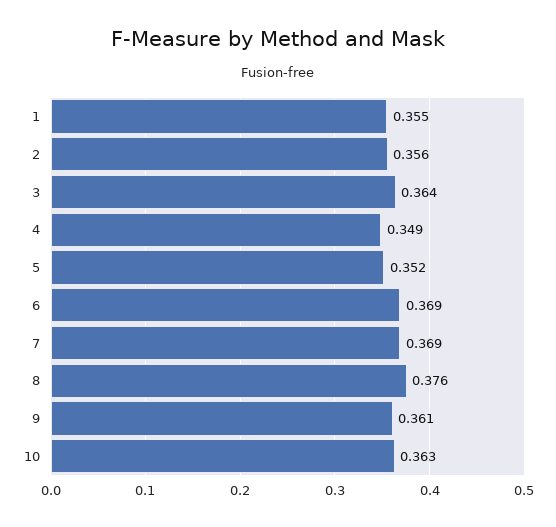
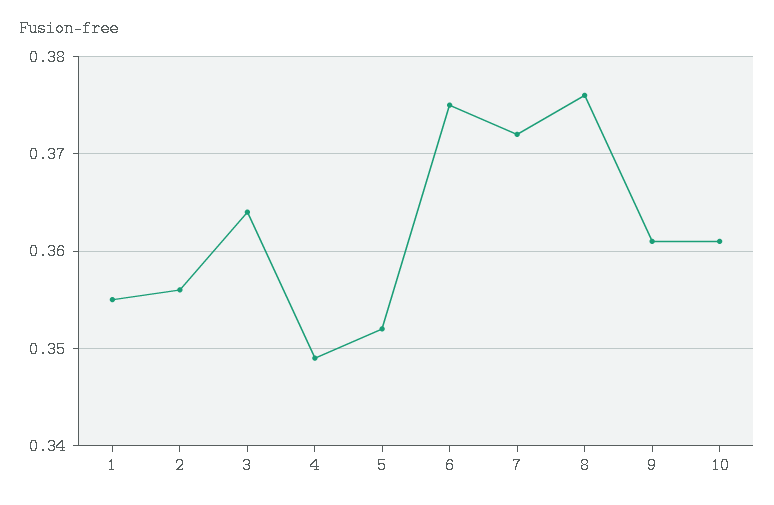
  {
    "1": 0.355,
    "2": 0.356,
    "3": 0.364,
    "4": 0.349,
    "5": 0.352,
-   "6": 0.369,
+   "6": 0.375,
-   "7": 0.369,
+   "7": 0.372,
    "8": 0.376,
    "9": 0.361,
-   "10": 0.363
+   "10": 0.361
  }

